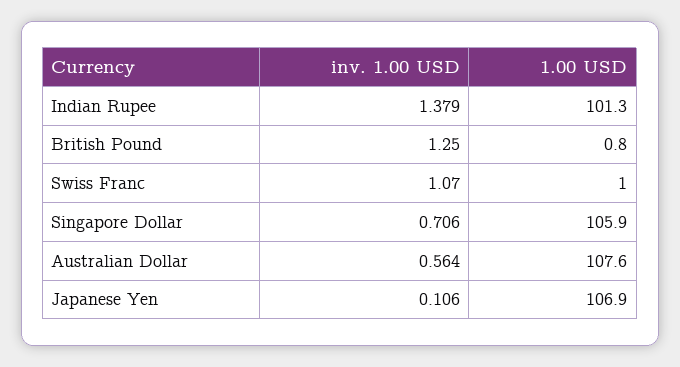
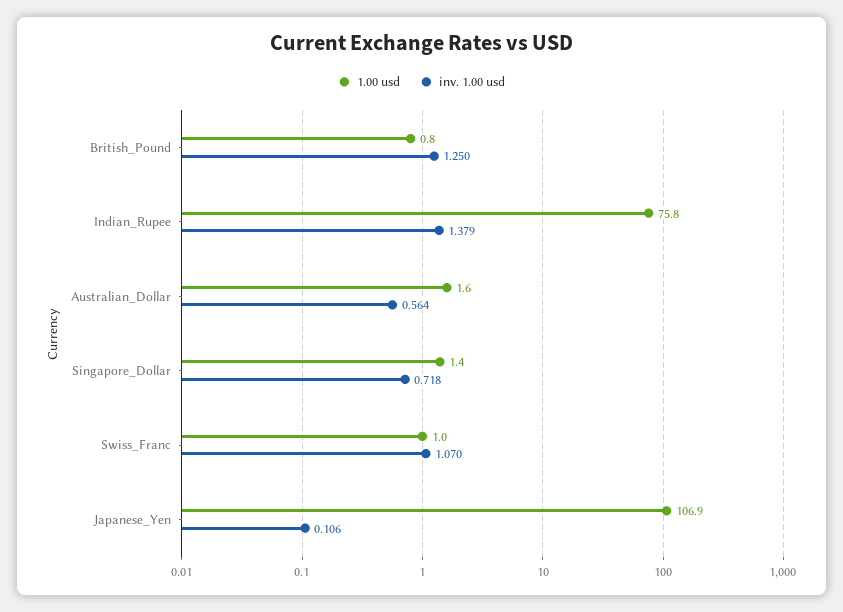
  {
    "inv. 1.00 USD": {
      "Indian Rupee": 1.379,
      "British Pound": 1.25,
      "Swiss Franc": 1.07,
-     "Singapore Dollar": 0.706,
+     "Singapore Dollar": 0.718,
      "Australian Dollar": 0.564,
      "Japanese Yen": 0.106
    },
    "1.00 USD": {
-     "Indian Rupee": 101.3,
+     "Indian Rupee": 75.8,
      "British Pound": 0.8,
      "Swiss Franc": 1,
-     "Singapore Dollar": 105.9,
+     "Singapore Dollar": 1.4,
-     "Australian Dollar": 107.6,
+     "Australian Dollar": 1.6,
      "Japanese Yen": 106.9
    }
  }

